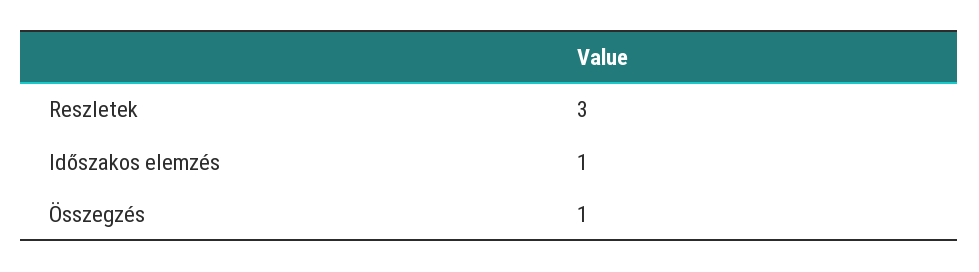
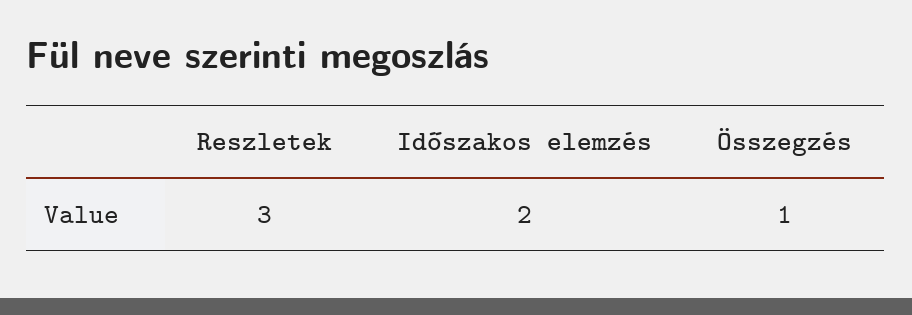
  {
    "Reszletek": 3,
-   "Időszakos elemzés": 1,
+   "Időszakos elemzés": 2,
    "Összegzés": 1
  }

